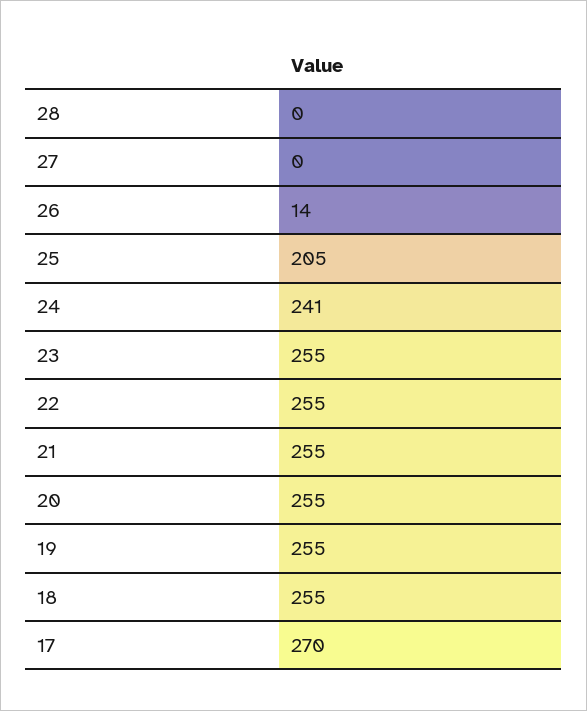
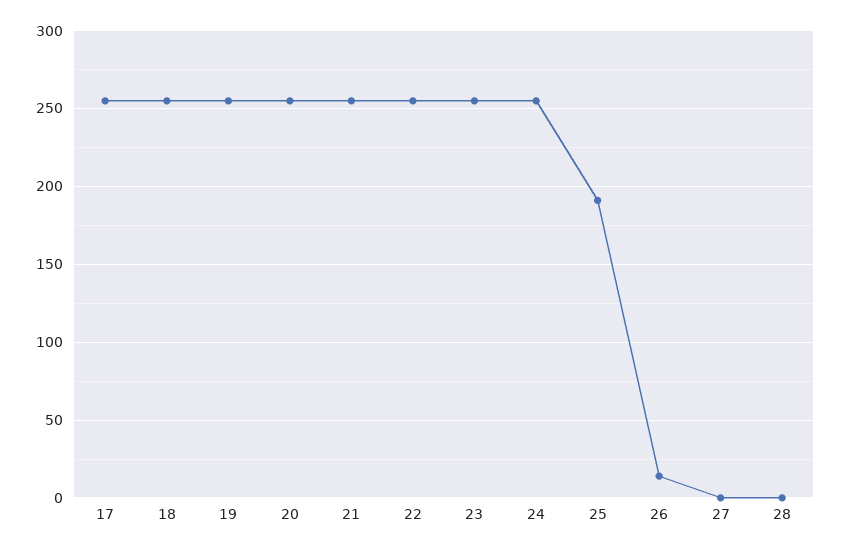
  {
    "28": 0,
    "27": 0,
    "26": 14,
-   "25": 205,
+   "25": 190,
-   "24": 241,
+   "24": 255,
    "23": 255,
    "22": 255,
    "21": 255,
    "20": 255,
    "19": 255,
    "18": 255,
-   "17": 270
+   "17": 255
  }

